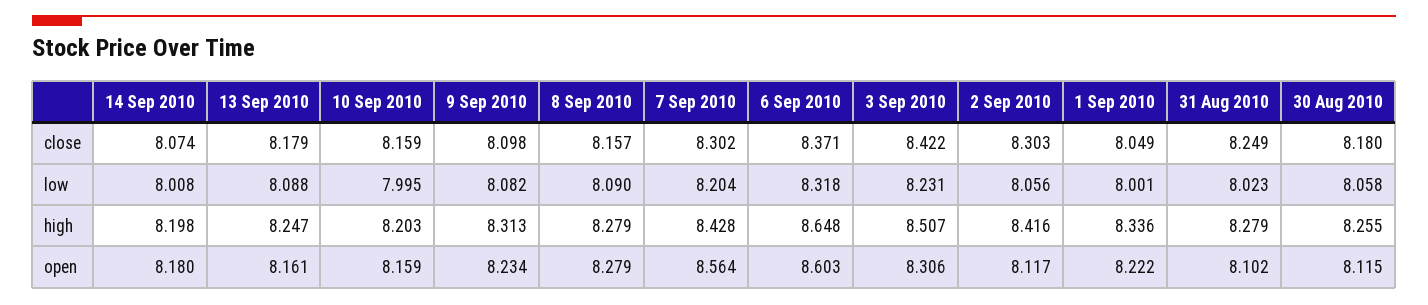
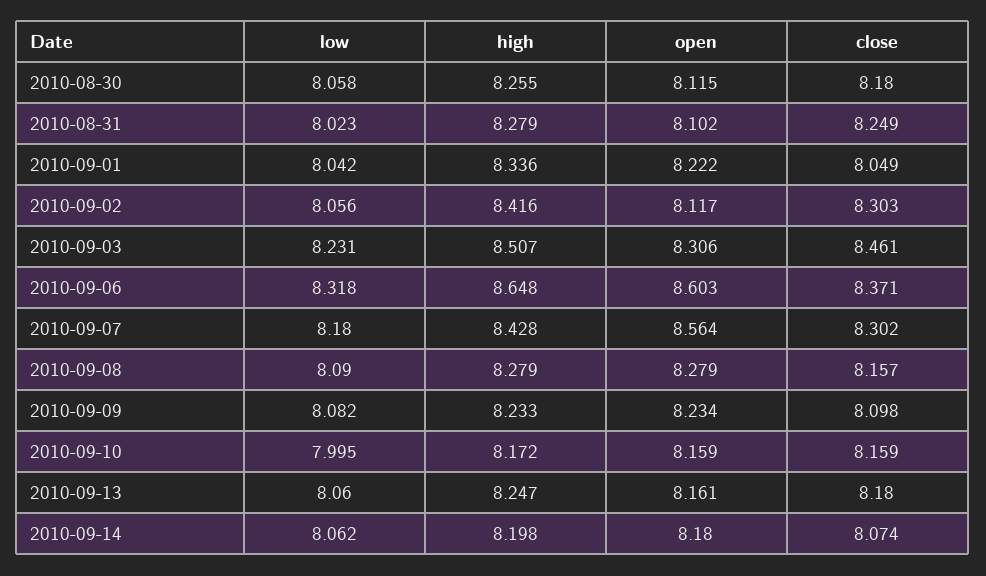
  {
    "14 Sep 2010": {
      "close": 8.074,
-     "low": 8.008,
+     "low": 8.062,
      "high": 8.198,
      "open": 8.18
    },
    "13 Sep 2010": {
-     "close": 8.179,
+     "close": 8.18,
-     "low": 8.088,
+     "low": 8.06,
      "high": 8.247,
      "open": 8.161
    },
    "10 Sep 2010": {
      "close": 8.159,
      "low": 7.995,
-     "high": 8.203,
+     "high": 8.172,
      "open": 8.159
    },
    "9 Sep 2010": {
      "close": 8.098,
      "low": 8.082,
-     "high": 8.313,
+     "high": 8.233,
      "open": 8.234
    },
    "8 Sep 2010": {
      "close": 8.157,
      "low": 8.09,
      "high": 8.279,
      "open": 8.279
    },
    "7 Sep 2010": {
      "close": 8.302,
-     "low": 8.204,
+     "low": 8.18,
      "high": 8.428,
      "open": 8.564
    },
    "6 Sep 2010": {
      "close": 8.371,
      "low": 8.318,
      "high": 8.648,
      "open": 8.603
    },
    "3 Sep 2010": {
-     "close": 8.422,
+     "close": 8.461,
      "low": 8.231,
      "high": 8.507,
      "open": 8.306
    },
    "2 Sep 2010": {
      "close": 8.303,
      "low": 8.056,
      "high": 8.416,
      "open": 8.117
    },
    "1 Sep 2010": {
      "close": 8.049,
-     "low": 8.001,
+     "low": 8.042,
      "high": 8.336,
      "open": 8.222
    },
    "31 Aug 2010": {
      "close": 8.249,
      "low": 8.023,
      "high": 8.279,
      "open": 8.102
    },
    "30 Aug 2010": {
      "close": 8.18,
      "low": 8.058,
      "high": 8.255,
      "open": 8.115
    }
  }

